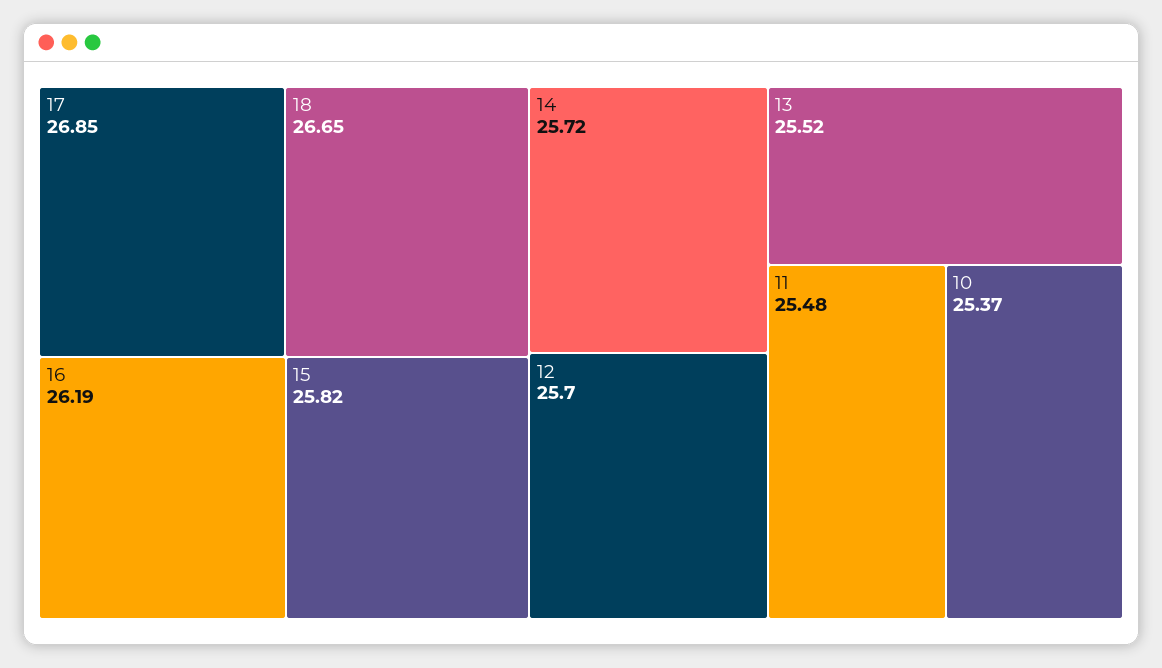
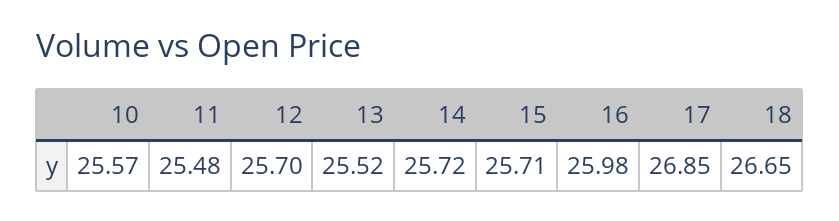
  {
    "17": 26.85,
    "18": 26.65,
-   "16": 26.19,
+   "16": 25.98,
-   "15": 25.82,
+   "15": 25.71,
    "14": 25.72,
    "12": 25.7,
    "13": 25.52,
    "11": 25.48,
-   "10": 25.37
+   "10": 25.57
  }

